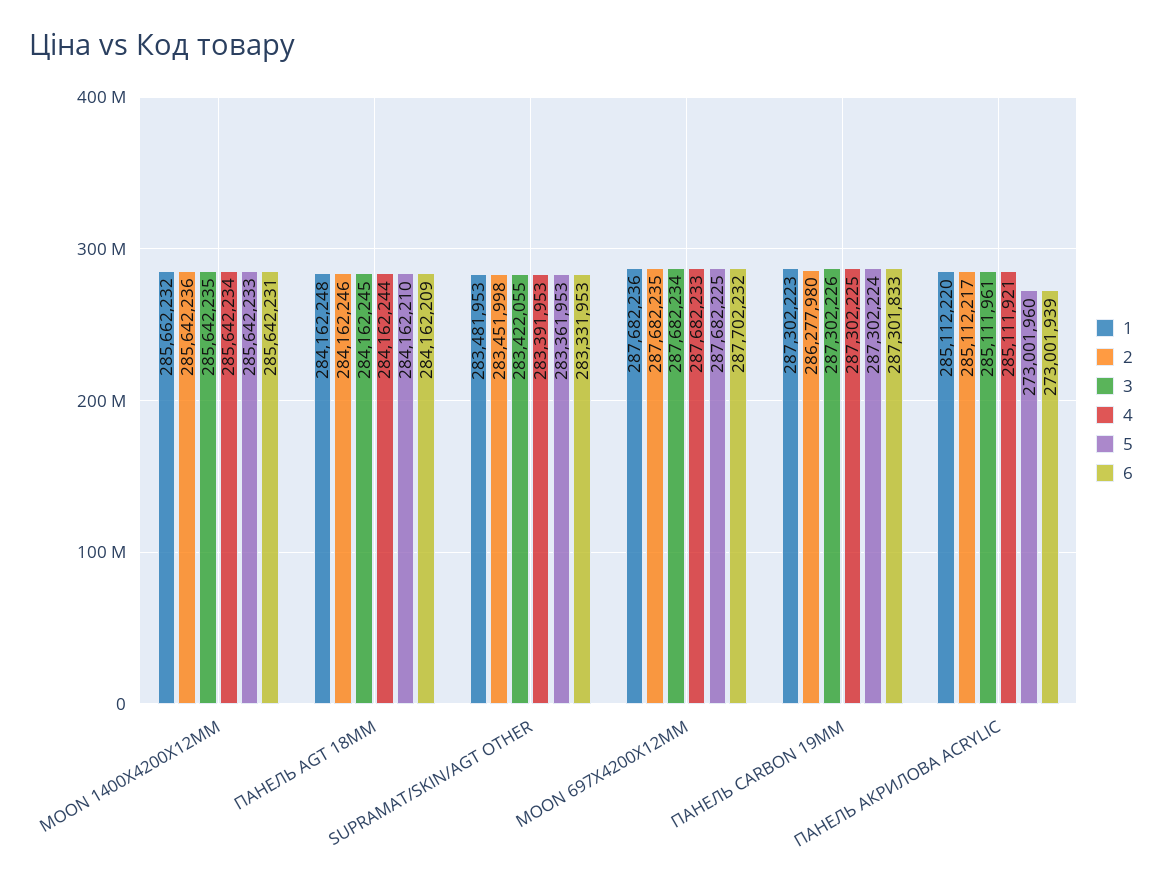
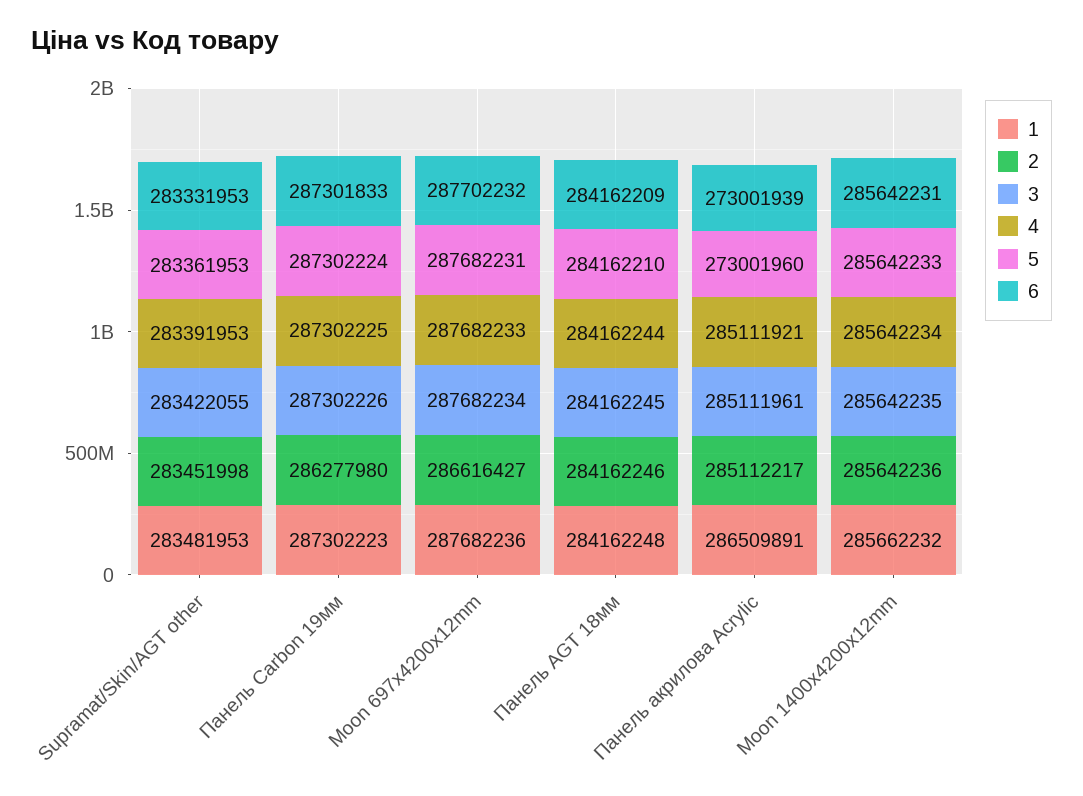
  {
    "1": {
      "MOON 1400X4200X12MM": 285662232,
      "ПАНЕЛЬ AGT 18ММ": 284162248,
      "SUPRAMAT/SKIN/AGT OTHER": 283481953,
      "MOON 697X4200X12MM": 287682236,
      "ПАНЕЛЬ CARBON 19ММ": 287302223,
-     "ПАНЕЛЬ АКРИЛОВА ACRYLIC": 285112220
+     "ПАНЕЛЬ АКРИЛОВА ACRYLIC": 286509891
    },
    "2": {
      "MOON 1400X4200X12MM": 285642236,
      "ПАНЕЛЬ AGT 18ММ": 284162246,
      "SUPRAMAT/SKIN/AGT OTHER": 283451998,
-     "MOON 697X4200X12MM": 287682235,
+     "MOON 697X4200X12MM": 286616427,
      "ПАНЕЛЬ CARBON 19ММ": 286277980,
      "ПАНЕЛЬ АКРИЛОВА ACRYLIC": 285112217
    },
    "3": {
      "MOON 1400X4200X12MM": 285642235,
      "ПАНЕЛЬ AGT 18ММ": 284162245,
      "SUPRAMAT/SKIN/AGT OTHER": 283422055,
      "MOON 697X4200X12MM": 287682234,
      "ПАНЕЛЬ CARBON 19ММ": 287302226,
      "ПАНЕЛЬ АКРИЛОВА ACRYLIC": 285111961
    },
    "4": {
      "MOON 1400X4200X12MM": 285642234,
      "ПАНЕЛЬ AGT 18ММ": 284162244,
      "SUPRAMAT/SKIN/AGT OTHER": 283391953,
      "MOON 697X4200X12MM": 287682233,
      "ПАНЕЛЬ CARBON 19ММ": 287302225,
      "ПАНЕЛЬ АКРИЛОВА ACRYLIC": 285111921
    },
    "5": {
      "MOON 1400X4200X12MM": 285642233,
      "ПАНЕЛЬ AGT 18ММ": 284162210,
      "SUPRAMAT/SKIN/AGT OTHER": 283361953,
-     "MOON 697X4200X12MM": 287682225,
+     "MOON 697X4200X12MM": 287682231,
      "ПАНЕЛЬ CARBON 19ММ": 287302224,
      "ПАНЕЛЬ АКРИЛОВА ACRYLIC": 273001960
    },
    "6": {
      "MOON 1400X4200X12MM": 285642231,
      "ПАНЕЛЬ AGT 18ММ": 284162209,
      "SUPRAMAT/SKIN/AGT OTHER": 283331953,
      "MOON 697X4200X12MM": 287702232,
      "ПАНЕЛЬ CARBON 19ММ": 287301833,
      "ПАНЕЛЬ АКРИЛОВА ACRYLIC": 273001939
    }
  }

